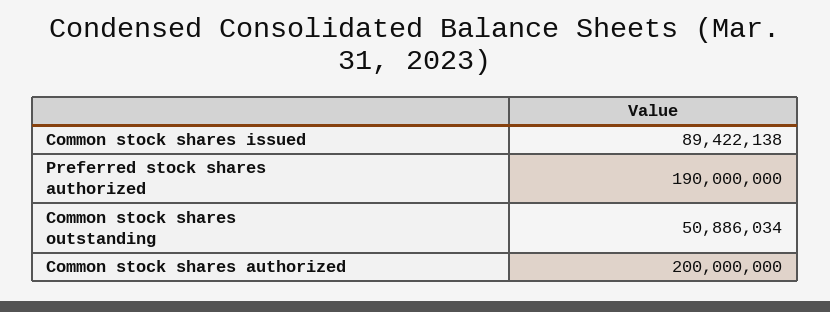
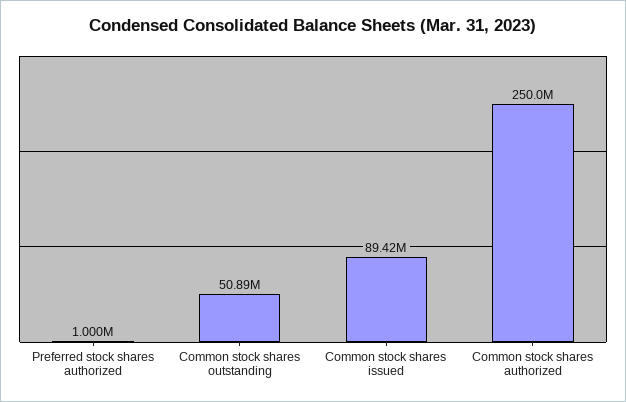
  {
    "Common stock shares issued": 89422138,
-   "Preferred stock shares authorized": 190000000,
+   "Preferred stock shares authorized": 1000000,
    "Common stock shares outstanding": 50886034,
-   "Common stock shares authorized": 200000000
+   "Common stock shares authorized": 250000000
  }

